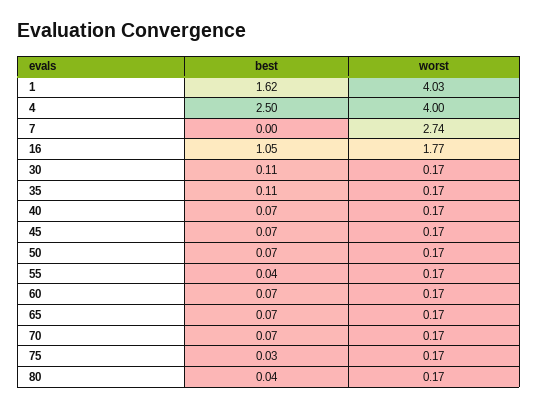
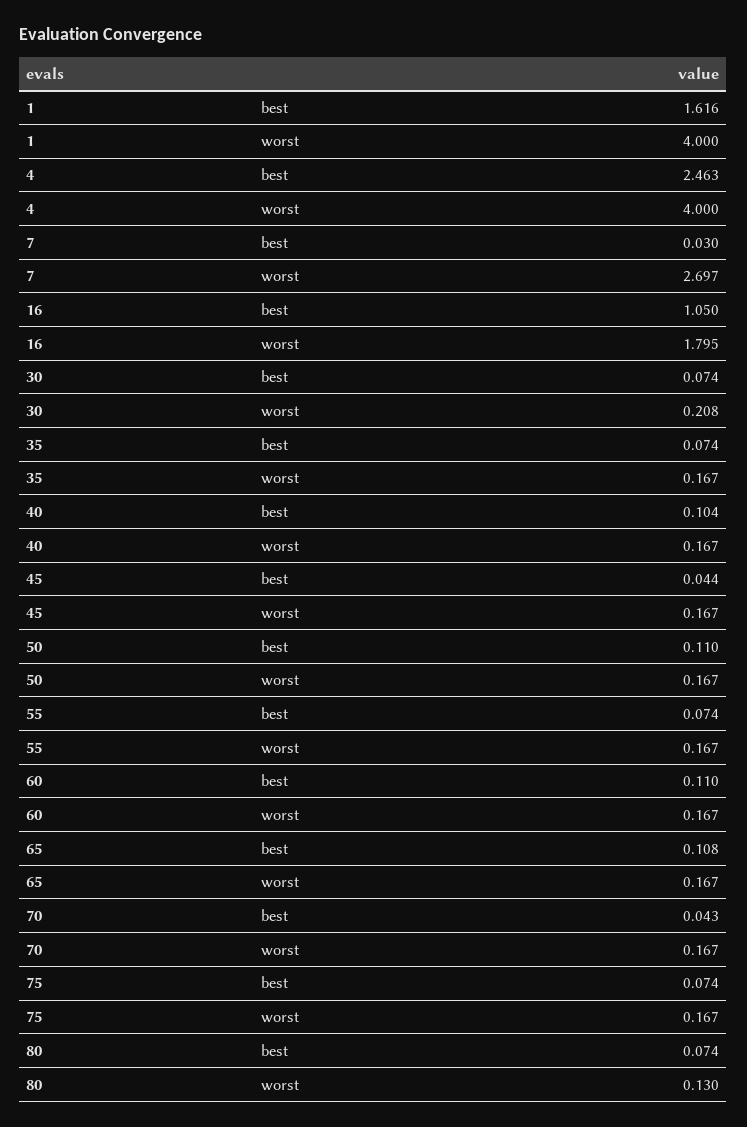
  {
    "best": {
      "1": 1.616,
-     "4": 2.5,
+     "4": 2.463,
-     "7": 0,
+     "7": 0.03,
      "16": 1.05,
-     "30": 0.11,
+     "30": 0.074,
-     "35": 0.11,
+     "35": 0.074,
-     "40": 0.07,
+     "40": 0.104,
-     "45": 0.07,
+     "45": 0.044,
-     "50": 0.07,
+     "50": 0.11,
-     "55": 0.04,
+     "55": 0.074,
-     "60": 0.07,
+     "60": 0.11,
-     "65": 0.07,
+     "65": 0.108,
-     "70": 0.07,
+     "70": 0.043,
-     "75": 0.03,
+     "75": 0.074,
-     "80": 0.04
+     "80": 0.074
    },
    "worst": {
-     "1": 4.03,
+     "1": 4,
      "4": 4,
-     "7": 2.74,
+     "7": 2.697,
-     "16": 1.77,
+     "16": 1.795,
-     "30": 0.17,
+     "30": 0.208,
      "35": 0.167,
      "40": 0.167,
      "45": 0.167,
      "50": 0.167,
      "55": 0.167,
      "60": 0.167,
      "65": 0.167,
      "70": 0.167,
      "75": 0.167,
-     "80": 0.17
+     "80": 0.13
    }
  }

